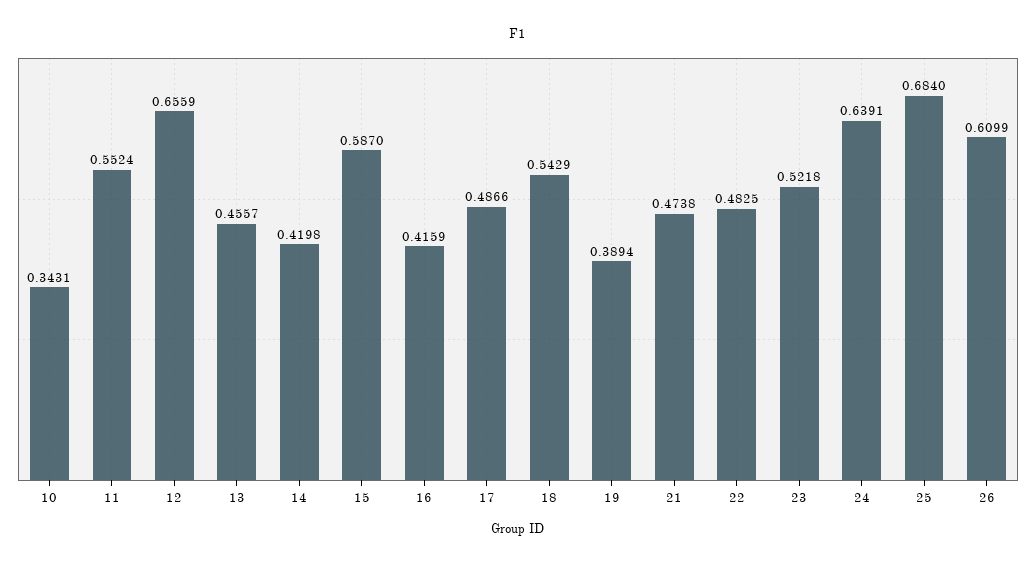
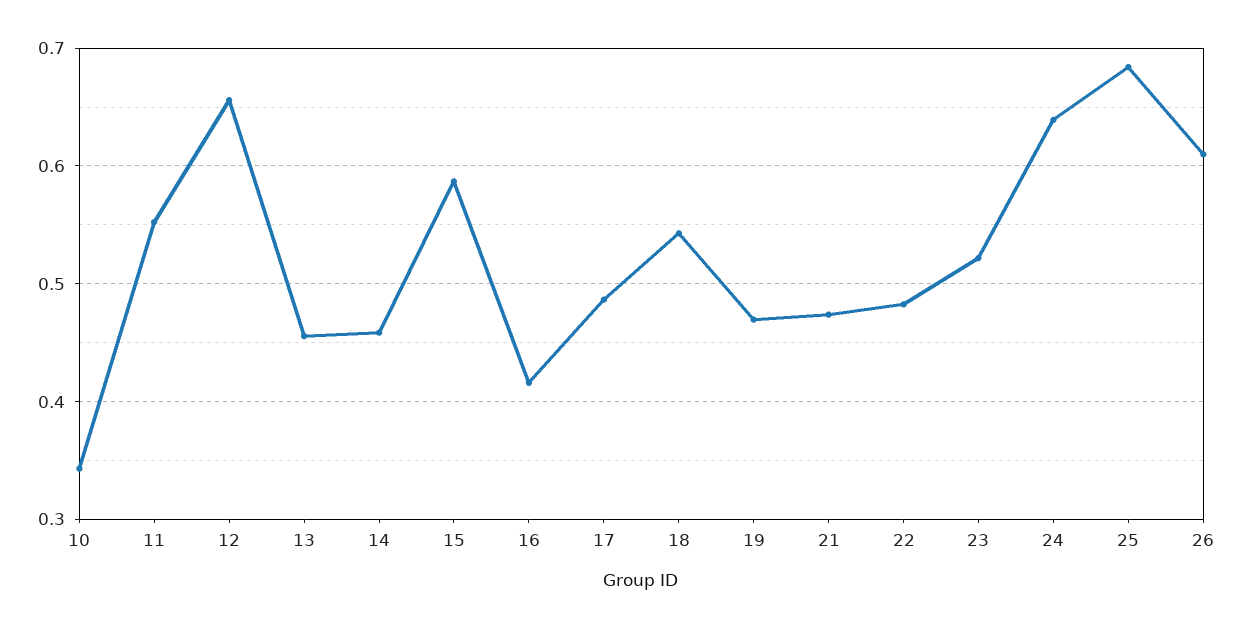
  {
    "10": 0.3431,
    "11": 0.5524,
    "12": 0.6559,
    "13": 0.4557,
-   "14": 0.4198,
+   "14": 0.46,
    "15": 0.587,
    "16": 0.4159,
    "17": 0.4866,
    "18": 0.5429,
-   "19": 0.3894,
+   "19": 0.47,
    "21": 0.4738,
    "22": 0.4825,
    "23": 0.5218,
    "24": 0.6391,
    "25": 0.684,
    "26": 0.6099
  }

